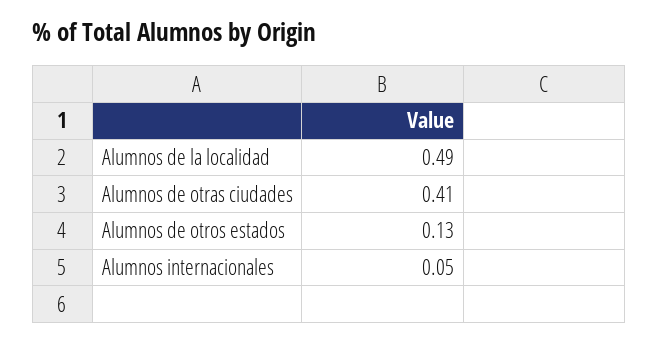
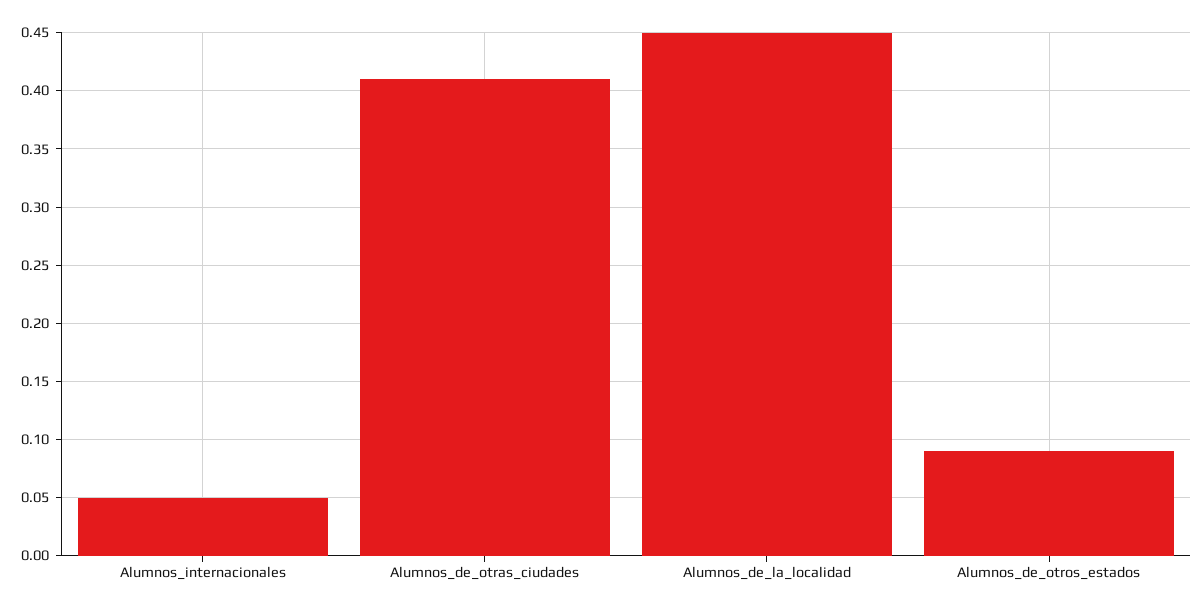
  {
-   "Alumnos de la localidad": 0.49,
+   "Alumnos de la localidad": 0.45,
    "Alumnos de otras ciudades": 0.41,
-   "Alumnos de otros estados": 0.13,
+   "Alumnos de otros estados": 0.09,
    "Alumnos internacionales": 0.05
  }

